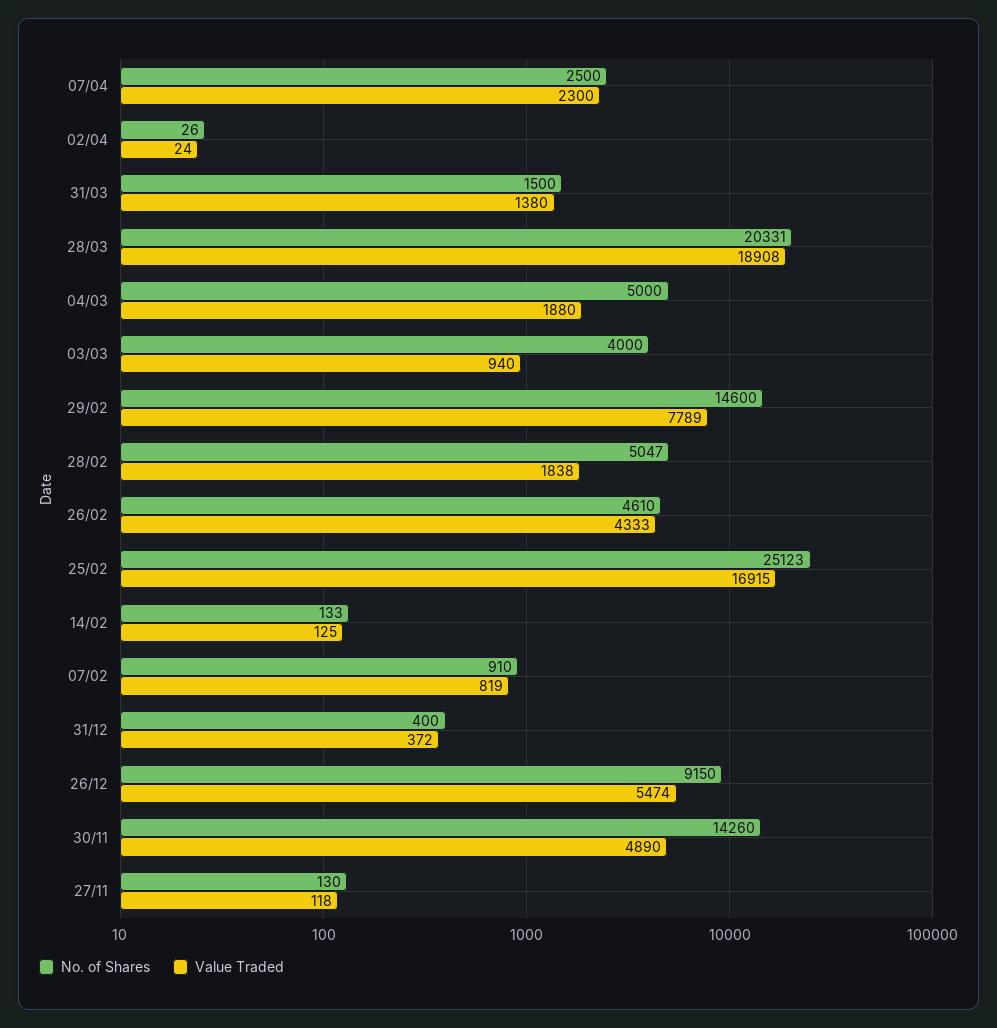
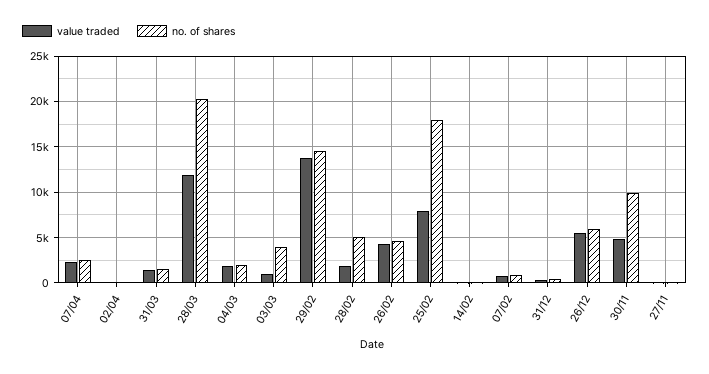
  {
    "No. of Shares": {
      "07/04": 2500,
      "02/04": 26,
      "31/03": 1500,
      "28/03": 20331,
-     "04/03": 5000,
+     "04/03": 2000,
      "03/03": 4000,
      "29/02": 14600,
      "28/02": 5047,
      "26/02": 4610,
-     "25/02": 25123,
+     "25/02": 18000,
      "14/02": 133,
      "07/02": 910,
      "31/12": 400,
-     "26/12": 9150,
+     "26/12": 6000,
-     "30/11": 14260,
+     "30/11": 10000,
      "27/11": 130
    },
    "Value Traded": {
      "07/04": 2300,
      "02/04": 24,
      "31/03": 1380,
-     "28/03": 18908,
+     "28/03": 12000,
      "04/03": 1880,
      "03/03": 940,
-     "29/02": 7789,
+     "29/02": 14000,
      "28/02": 1838,
      "26/02": 4333,
-     "25/02": 16915,
+     "25/02": 8000,
      "14/02": 125,
      "07/02": 819,
      "31/12": 372,
      "26/12": 5474,
      "30/11": 4890,
      "27/11": 118
    }
  }

